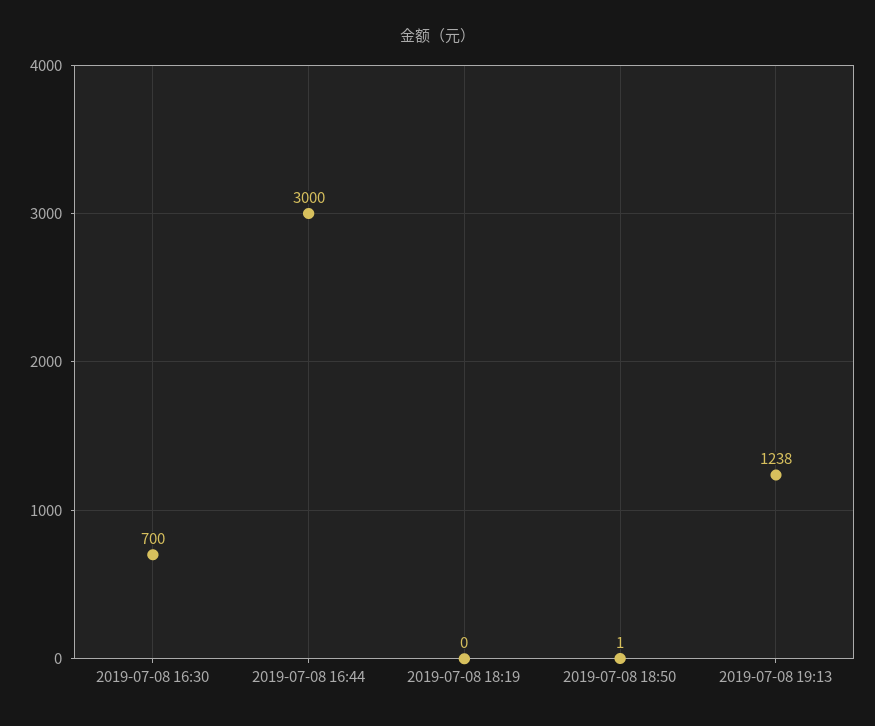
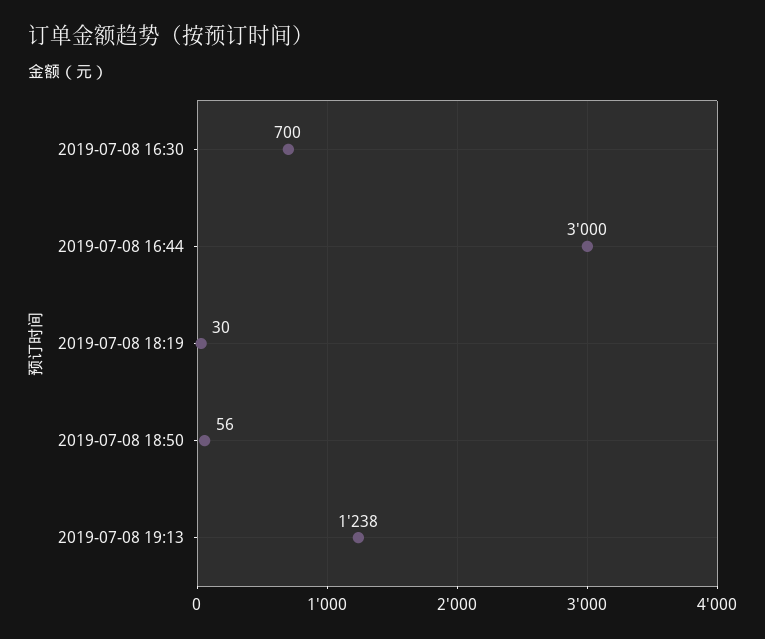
  {
    "2019-07-08 16:30": 700,
    "2019-07-08 16:44": 3000,
-   "2019-07-08 18:19": 0,
+   "2019-07-08 18:19": 30,
-   "2019-07-08 18:50": 1,
+   "2019-07-08 18:50": 56,
    "2019-07-08 19:13": 1238
  }

